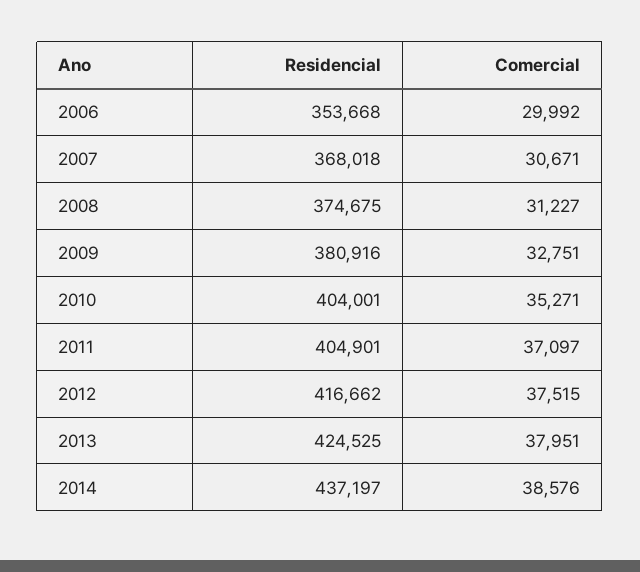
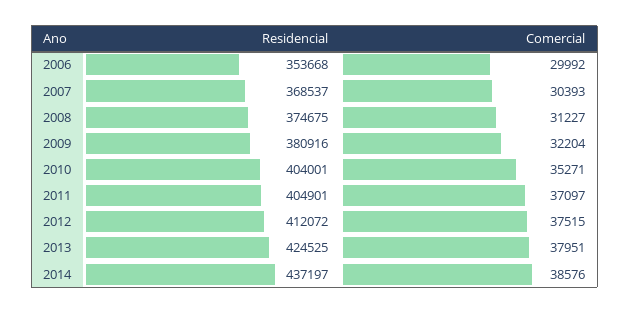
  {
    "Residencial": {
      "2006": 353668,
-     "2007": 368018,
+     "2007": 368537,
      "2008": 374675,
      "2009": 380916,
      "2010": 404001,
      "2011": 404901,
-     "2012": 416662,
+     "2012": 412072,
      "2013": 424525,
      "2014": 437197
    },
    "Comercial": {
      "2006": 29992,
-     "2007": 30671,
+     "2007": 30393,
      "2008": 31227,
-     "2009": 32751,
+     "2009": 32204,
      "2010": 35271,
      "2011": 37097,
      "2012": 37515,
      "2013": 37951,
      "2014": 38576
    }
  }

